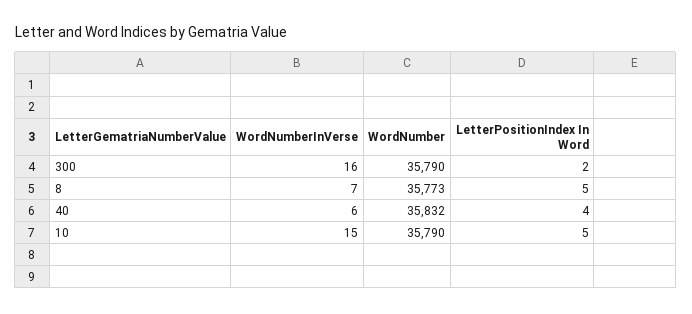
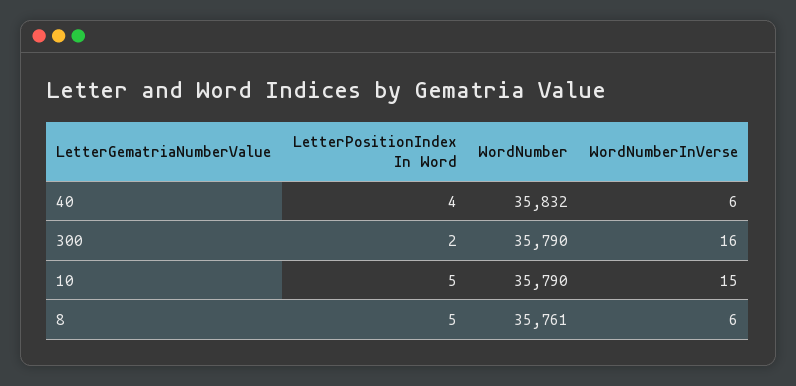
  {
    "WordNumberInVerse": {
      "300": 16,
-     "8": 7,
+     "8": 6,
      "40": 6,
      "10": 15
    },
    "WordNumber": {
      "300": 35790,
-     "8": 35773,
+     "8": 35761,
      "40": 35832,
      "10": 35790
    },
    "LetterPositionIndex In Word": {
      "300": 2,
      "8": 5,
      "40": 4,
      "10": 5
    }
  }

